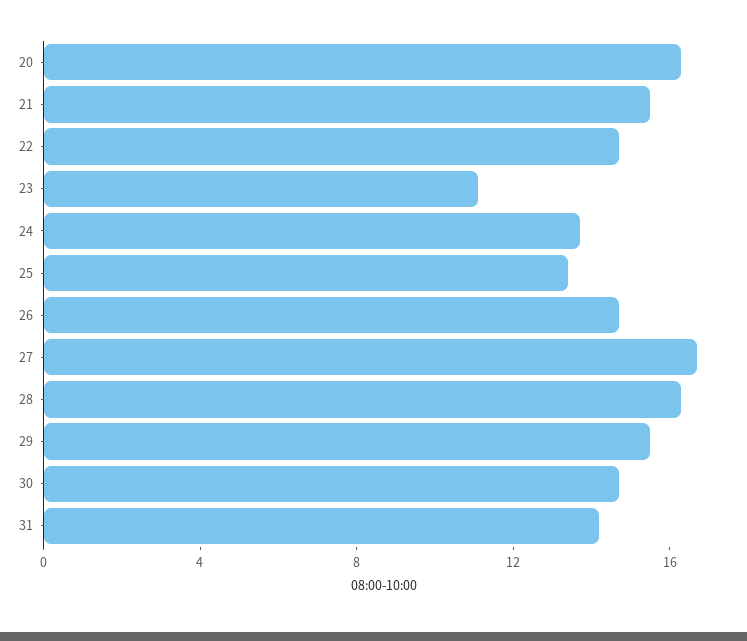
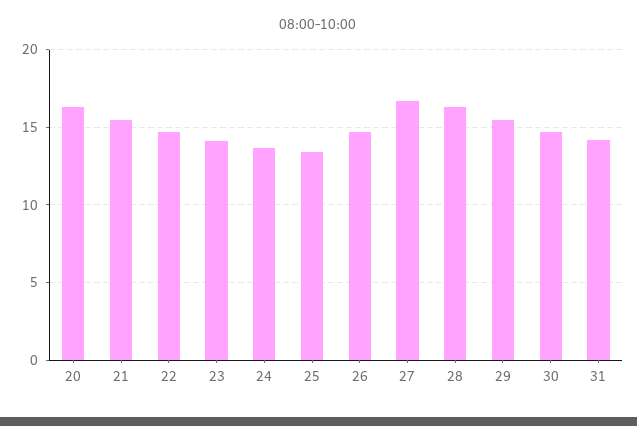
  {
    "20": 16.5,
    "21": 15.5,
    "22": 14.5,
-   "23": 11,
+   "23": 14,
    "24": 13.5,
    "25": 13.5,
    "26": 14.5,
    "27": 16.5,
    "28": 16.5,
    "29": 15.5,
    "30": 14.5,
    "31": 14
  }

